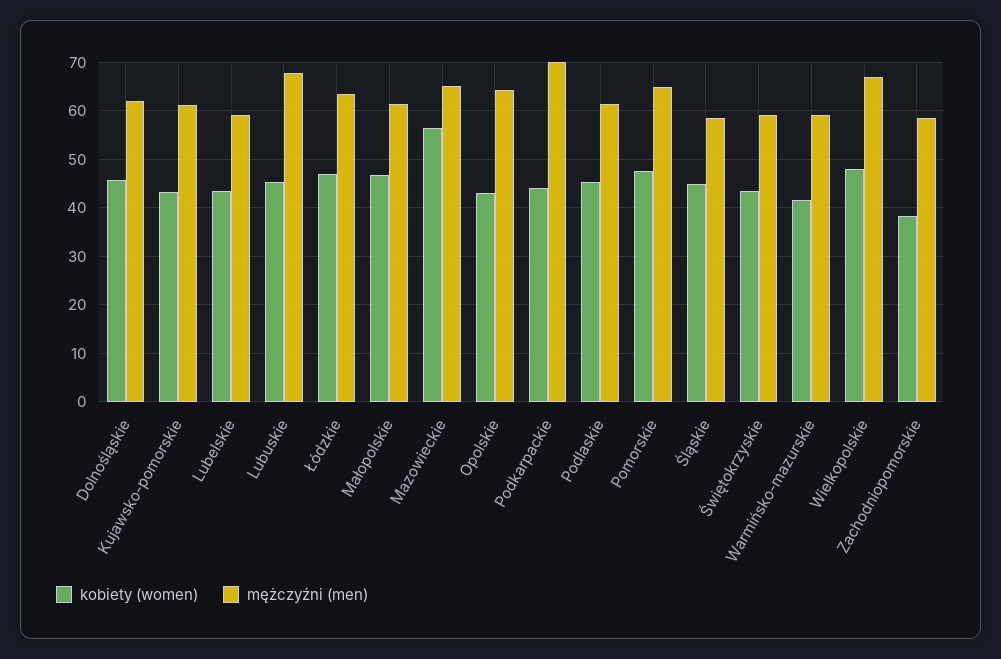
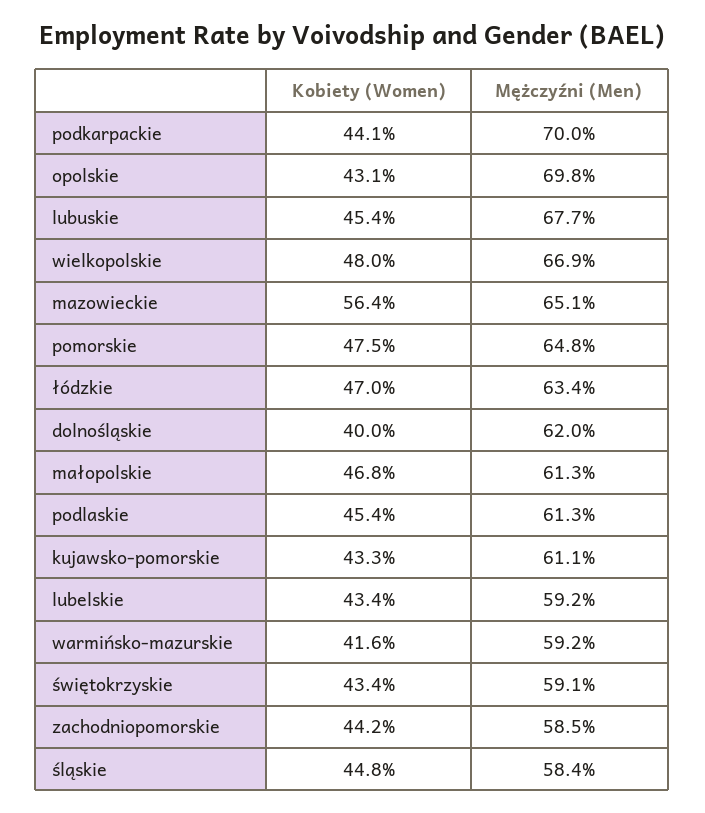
  {
    "kobiety (women)": {
-     "Dolnośląskie": 46,
+     "Dolnośląskie": 40,
      "Kujawsko-pomorskie": 43.3,
      "Lubelskie": 43.4,
      "Lubuskie": 45.4,
      "Łódzkie": 47,
      "Małopolskie": 46.8,
      "Mazowieckie": 56.4,
      "Opolskie": 43.1,
      "Podkarpackie": 44.1,
      "Podlaskie": 45.4,
      "Pomorskie": 47.5,
      "Śląskie": 44.8,
      "Świętokrzyskie": 43.4,
      "Warmińsko-mazurskie": 41.6,
      "Wielkopolskie": 48,
-     "Zachodniopomorskie": 38
+     "Zachodniopomorskie": 44.2
    },
    "mężczyźni (men)": {
      "Dolnośląskie": 62,
      "Kujawsko-pomorskie": 61.1,
      "Lubelskie": 59.2,
      "Lubuskie": 67.7,
      "Łódzkie": 63.4,
      "Małopolskie": 61.3,
      "Mazowieckie": 65.1,
-     "Opolskie": 64,
+     "Opolskie": 69.8,
      "Podkarpackie": 70,
      "Podlaskie": 61.3,
      "Pomorskie": 64.8,
      "Śląskie": 58.4,
      "Świętokrzyskie": 59.1,
      "Warmińsko-mazurskie": 59.2,
      "Wielkopolskie": 66.9,
      "Zachodniopomorskie": 58.5
    }
  }

